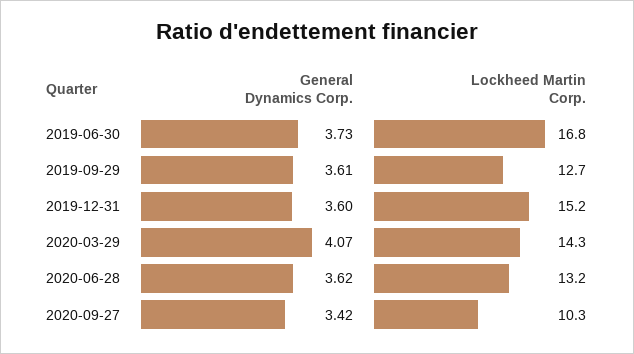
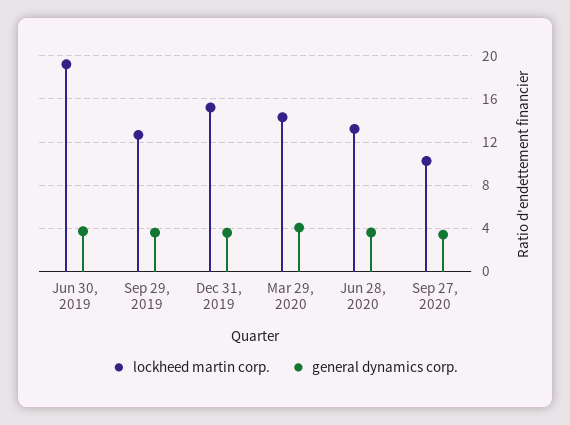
  {
    "General Dynamics Corp.": {
      "2019-06-30": 3.73,
      "2019-09-29": 3.61,
      "2019-12-31": 3.6,
      "2020-03-29": 4.07,
      "2020-06-28": 3.62,
      "2020-09-27": 3.42
    },
    "Lockheed Martin Corp.": {
-     "2019-06-30": 16.8,
+     "2019-06-30": 19,
      "2019-09-29": 12.7,
      "2019-12-31": 15.2,
      "2020-03-29": 14.3,
      "2020-06-28": 13.2,
      "2020-09-27": 10.3
    }
  }

